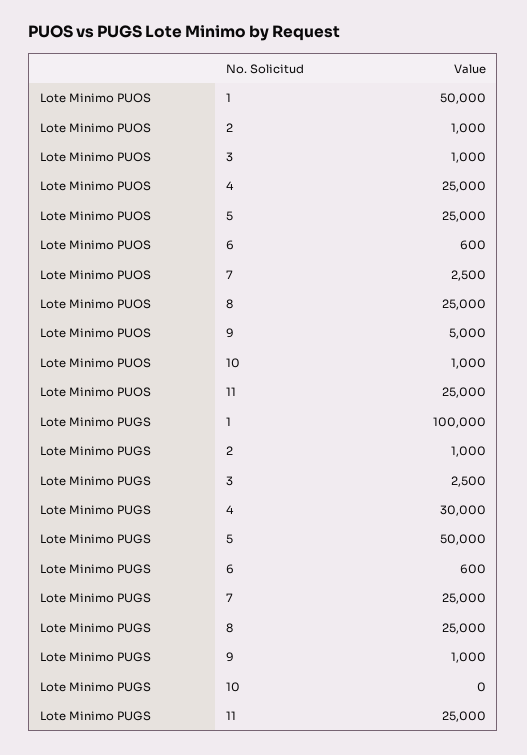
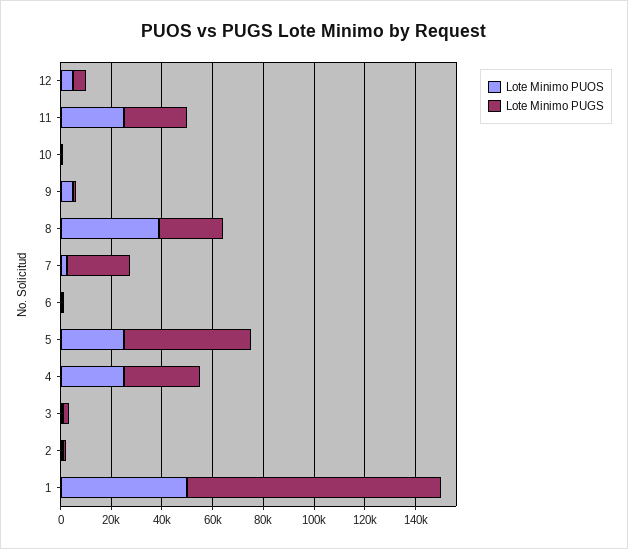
  {
    "Lote Minimo PUOS": {
      "1": 50000,
      "2": 1000,
      "3": 1000,
      "4": 25000,
      "5": 25000,
      "6": 600,
      "7": 2500,
-     "8": 25000,
+     "8": 40000,
      "9": 5000,
      "10": 1000,
-     "11": 25000
+     "11": 25000,
+     "12": 5000
    },
    "Lote Minimo PUGS": {
      "1": 100000,
      "2": 1000,
      "3": 2500,
      "4": 30000,
      "5": 50000,
      "6": 600,
      "7": 25000,
      "8": 25000,
      "9": 1000,
      "10": 0,
-     "11": 25000
+     "11": 25000,
+     "12": 5000
    }
  }

